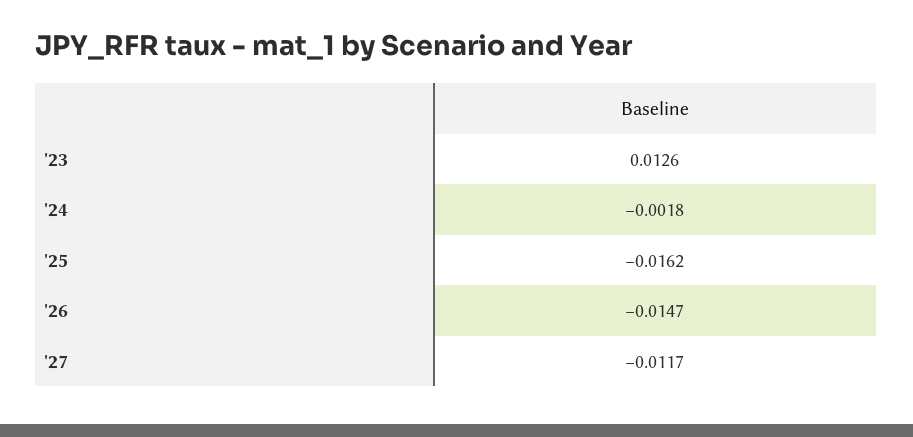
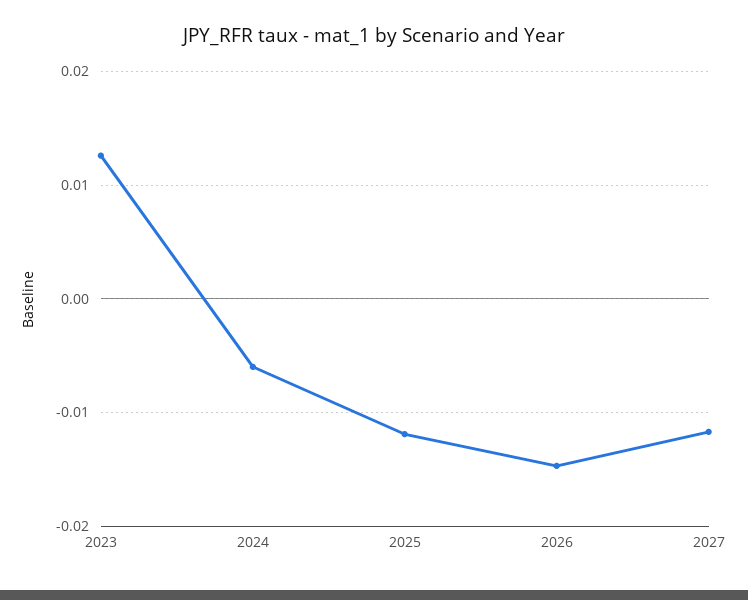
  {
    "'23": 0.0126,
-   "'24": -0.0018,
+   "'24": -0.006,
-   "'25": -0.0162,
+   "'25": -0.012,
    "'26": -0.0147,
    "'27": -0.0117
  }

